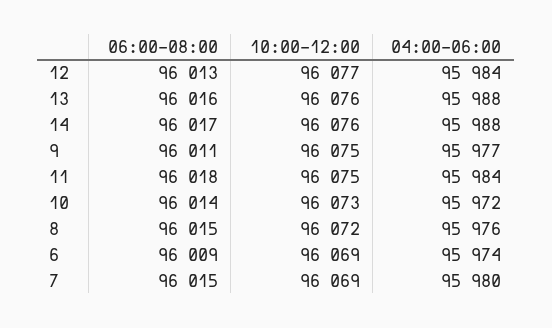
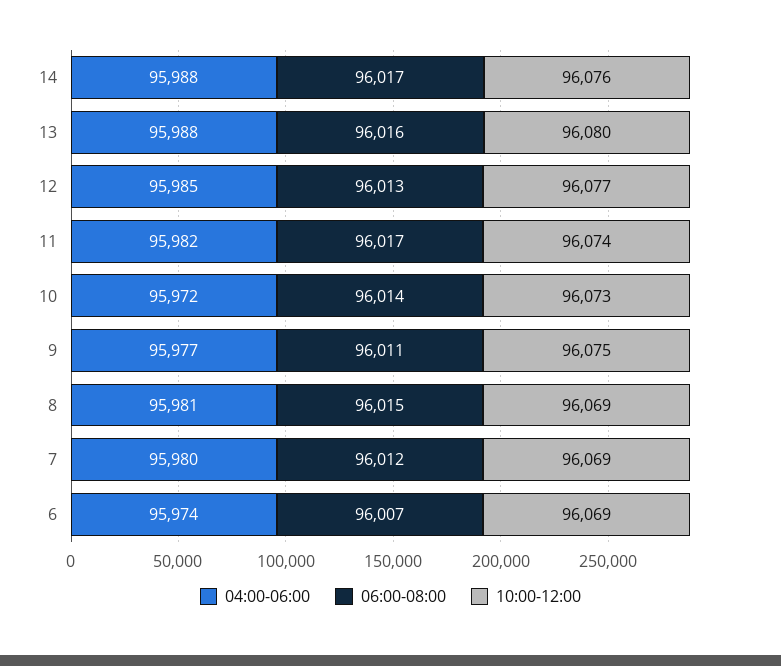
  {
    "06:00-08:00": {
      "12": 96013,
      "13": 96016,
      "14": 96017,
      "9": 96011,
-     "11": 96018,
+     "11": 96017,
      "10": 96014,
      "8": 96015,
-     "6": 96009,
+     "6": 96007,
-     "7": 96015
+     "7": 96012
    },
    "10:00-12:00": {
      "12": 96077,
-     "13": 96076,
+     "13": 96080,
      "14": 96076,
      "9": 96075,
-     "11": 96075,
+     "11": 96074,
      "10": 96073,
-     "8": 96072,
+     "8": 96069,
      "6": 96069,
      "7": 96069
    },
    "04:00-06:00": {
-     "12": 95984,
+     "12": 95985,
      "13": 95988,
      "14": 95988,
      "9": 95977,
-     "11": 95984,
+     "11": 95982,
      "10": 95972,
-     "8": 95976,
+     "8": 95981,
      "6": 95974,
      "7": 95980
    }
  }

